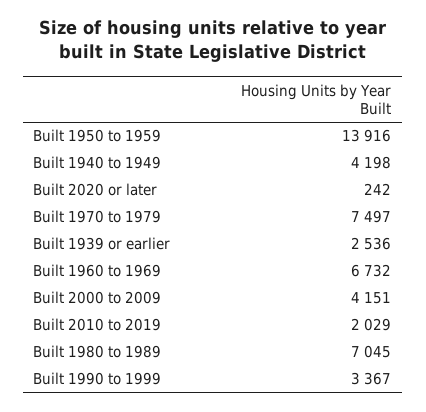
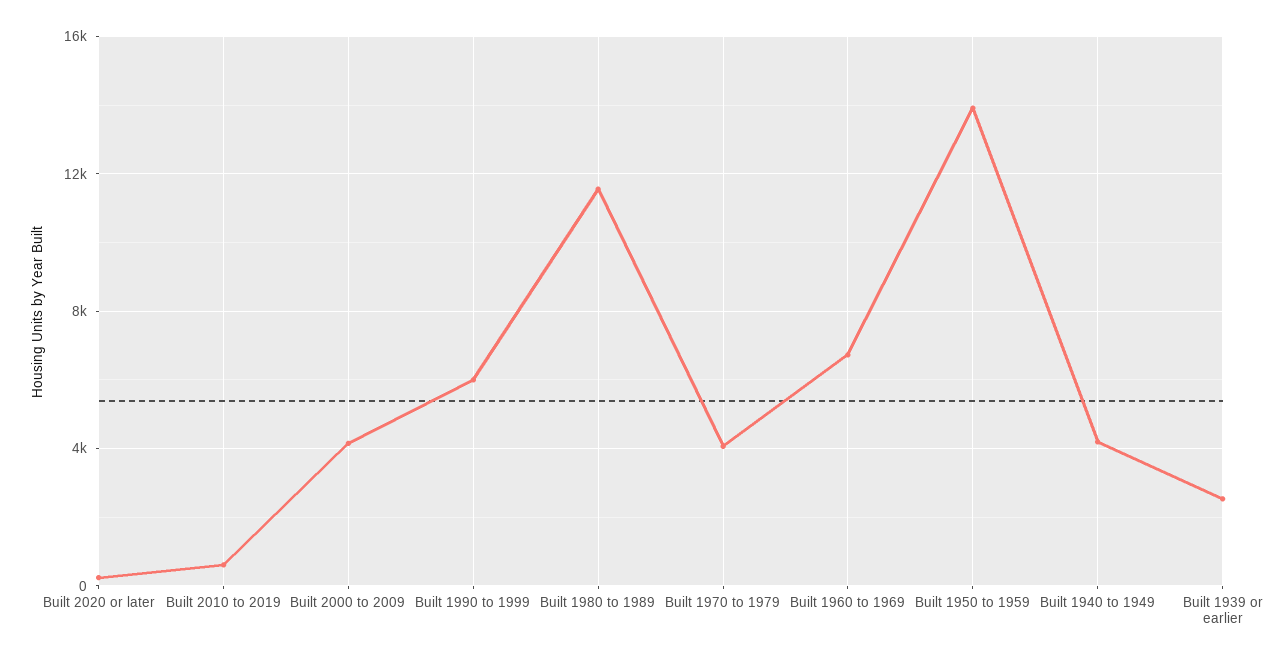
  {
    "Built 1950 to 1959": 13916,
    "Built 1940 to 1949": 4198,
    "Built 2020 or later": 242,
-   "Built 1970 to 1979": 7497,
+   "Built 1970 to 1979": 4000,
    "Built 1939 or earlier": 2536,
    "Built 1960 to 1969": 6732,
    "Built 2000 to 2009": 4151,
-   "Built 2010 to 2019": 2029,
+   "Built 2010 to 2019": 500,
-   "Built 1980 to 1989": 7045,
+   "Built 1980 to 1989": 11500,
-   "Built 1990 to 1999": 3367
+   "Built 1990 to 1999": 6000
  }

